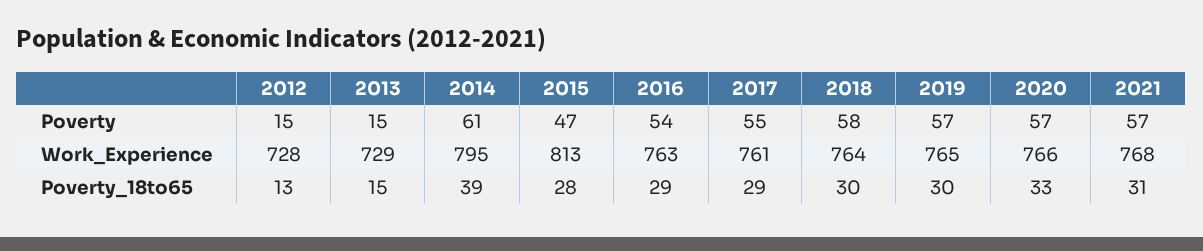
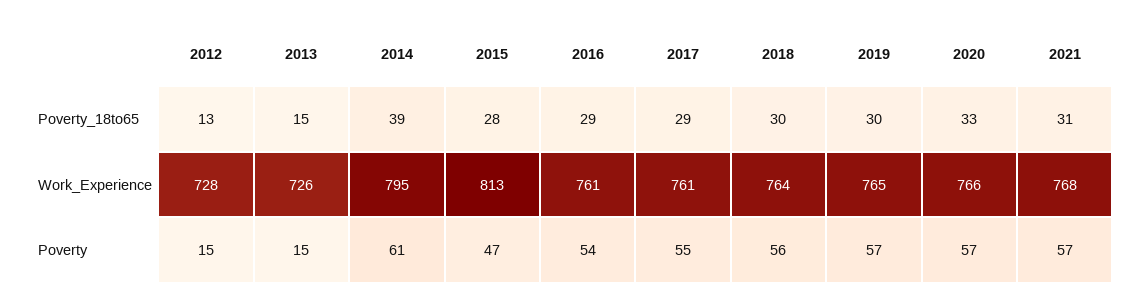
  {
    "2012": {
      "Poverty": 15,
      "Work_Experience": 728,
      "Poverty_18to65": 13
    },
    "2013": {
      "Poverty": 15,
-     "Work_Experience": 729,
+     "Work_Experience": 726,
      "Poverty_18to65": 15
    },
    "2014": {
      "Poverty": 61,
      "Work_Experience": 795,
      "Poverty_18to65": 39
    },
    "2015": {
      "Poverty": 47,
      "Work_Experience": 813,
      "Poverty_18to65": 28
    },
    "2016": {
      "Poverty": 54,
-     "Work_Experience": 763,
+     "Work_Experience": 761,
      "Poverty_18to65": 29
    },
    "2017": {
      "Poverty": 55,
      "Work_Experience": 761,
      "Poverty_18to65": 29
    },
    "2018": {
-     "Poverty": 58,
+     "Poverty": 56,
      "Work_Experience": 764,
      "Poverty_18to65": 30
    },
    "2019": {
      "Poverty": 57,
      "Work_Experience": 765,
      "Poverty_18to65": 30
    },
    "2020": {
      "Poverty": 57,
      "Work_Experience": 766,
      "Poverty_18to65": 33
    },
    "2021": {
      "Poverty": 57,
      "Work_Experience": 768,
      "Poverty_18to65": 31
    }
  }

